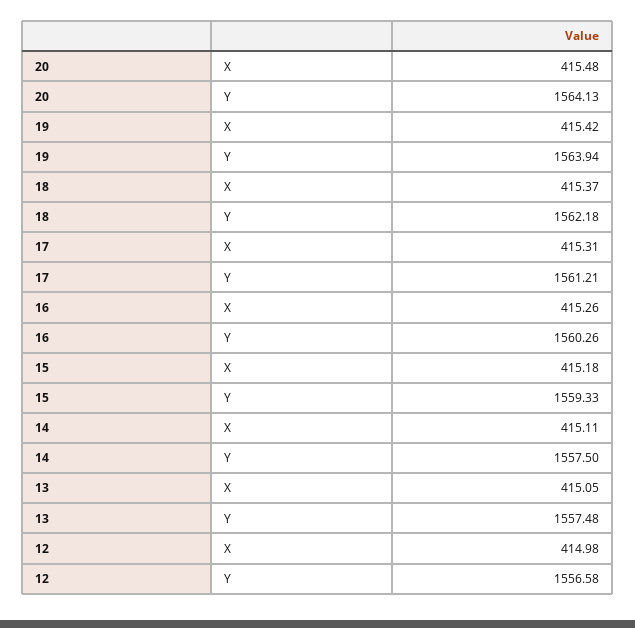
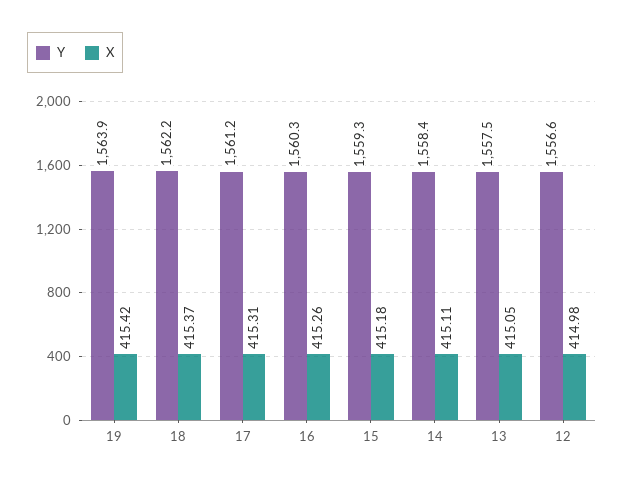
  {
    "X": {
-     "20": 415.48,
      "19": 415.42,
      "18": 415.37,
      "17": 415.31,
      "16": 415.26,
      "15": 415.18,
      "14": 415.11,
      "13": 415.05,
      "12": 414.98
    },
    "Y": {
-     "20": 1564.13,
      "19": 1563.94,
      "18": 1562.18,
      "17": 1561.21,
      "16": 1560.26,
      "15": 1559.33,
-     "14": 1557.5,
+     "14": 1558.4,
      "13": 1557.48,
      "12": 1556.58
    }
  }

